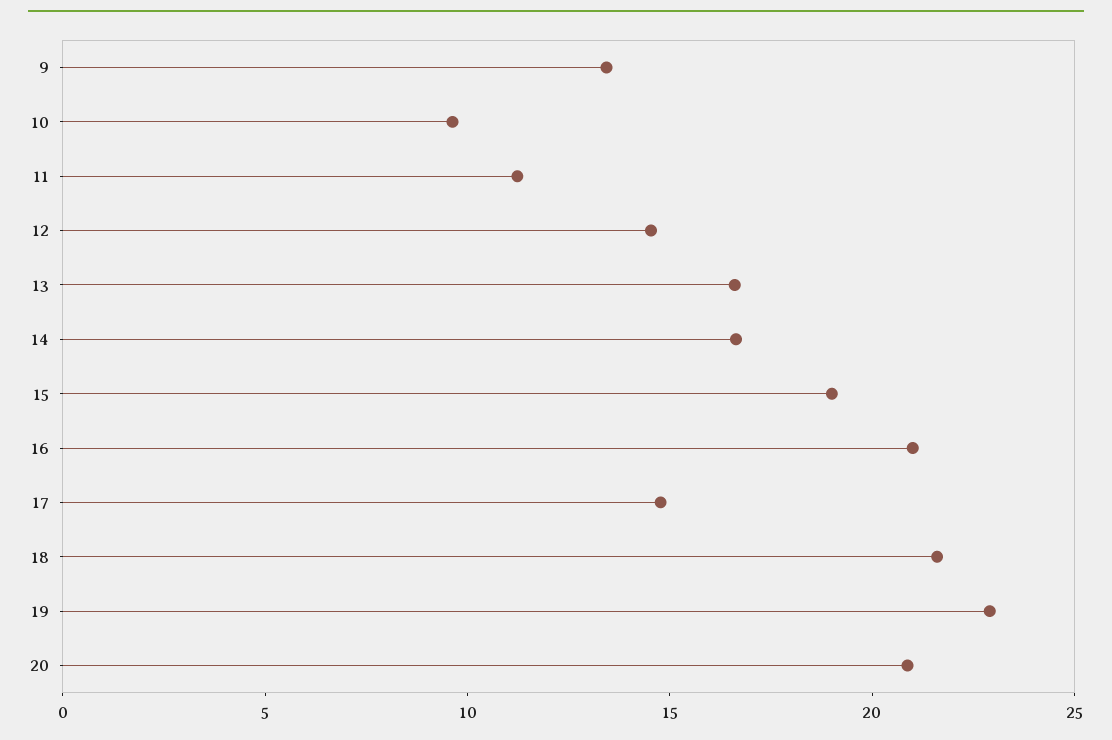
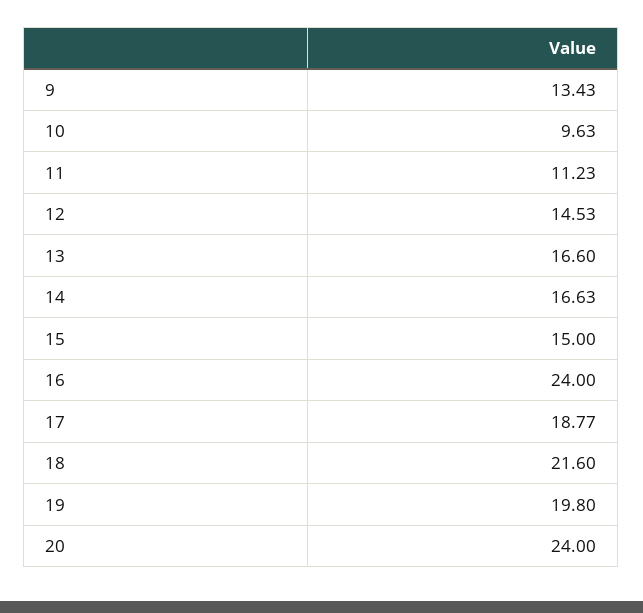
  {
    "9": 13.43,
    "10": 9.63,
    "11": 11.23,
    "12": 14.53,
    "13": 16.6,
    "14": 16.63,
-   "15": 19,
+   "15": 15,
-   "16": 21,
+   "16": 24,
-   "17": 15,
+   "17": 18.77,
    "18": 21.6,
-   "19": 23,
+   "19": 19.8,
-   "20": 21
+   "20": 24
  }

